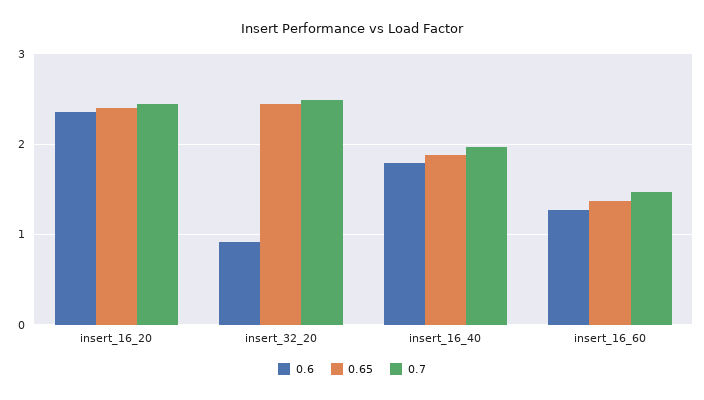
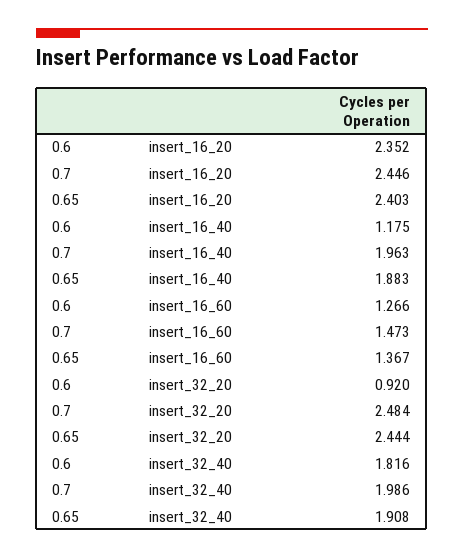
  {
    "0.6": {
      "insert_16_20": 2.352,
      "insert_32_20": 0.92,
-     "insert_16_40": 1.8,
+     "insert_16_40": 1.175,
-     "insert_16_60": 1.266
+     "insert_16_60": 1.266,
+     "insert_32_40": 1.816
    },
    "0.65": {
      "insert_16_20": 2.403,
      "insert_32_20": 2.444,
      "insert_16_40": 1.883,
-     "insert_16_60": 1.367
+     "insert_16_60": 1.367,
+     "insert_32_40": 1.908
    },
    "0.7": {
      "insert_16_20": 2.446,
      "insert_32_20": 2.484,
      "insert_16_40": 1.963,
-     "insert_16_60": 1.473
+     "insert_16_60": 1.473,
+     "insert_32_40": 1.986
    }
  }

